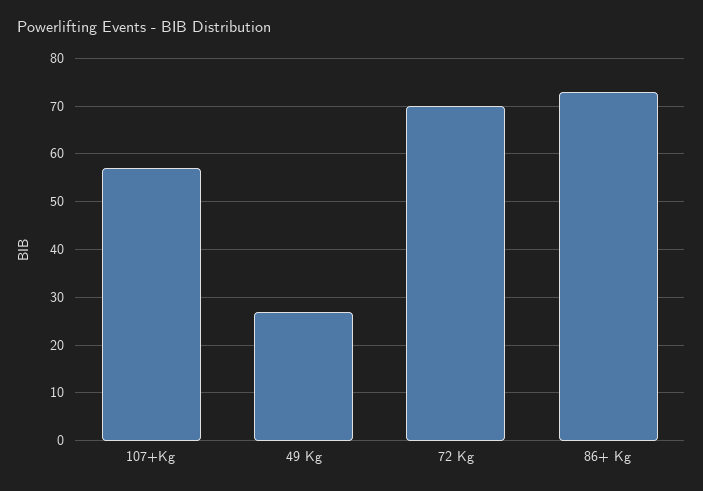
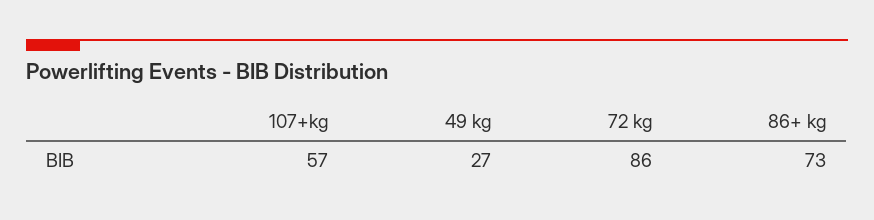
  {
    "107+Kg": 57,
    "49 Kg": 27,
-   "72 Kg": 70,
+   "72 Kg": 86,
    "86+ Kg": 73
  }

